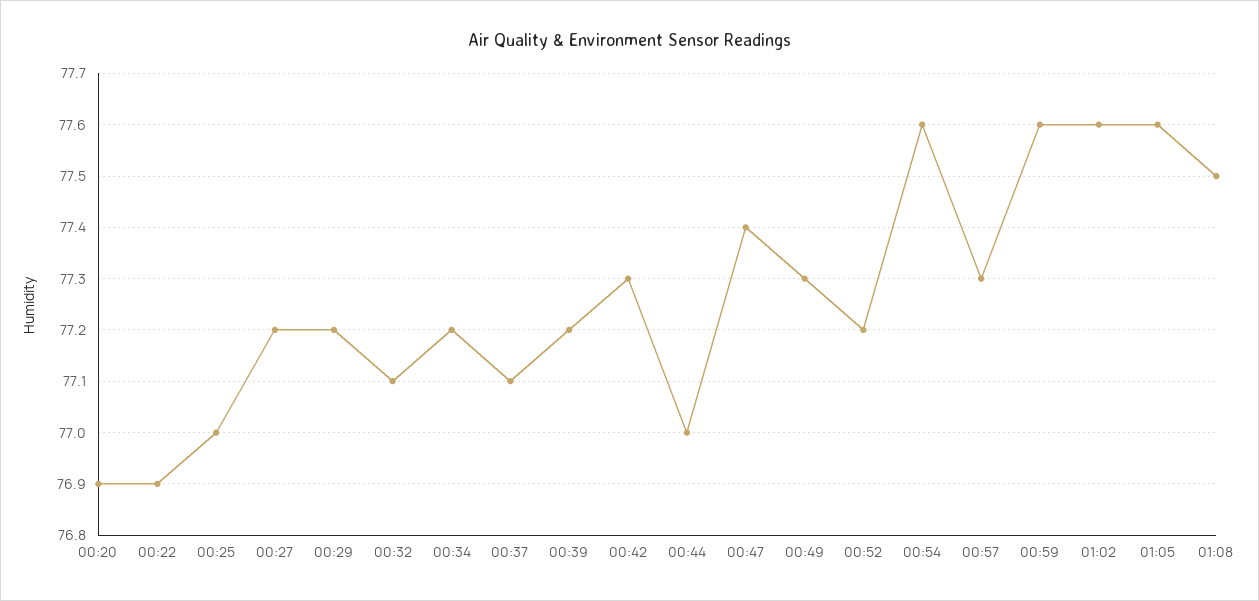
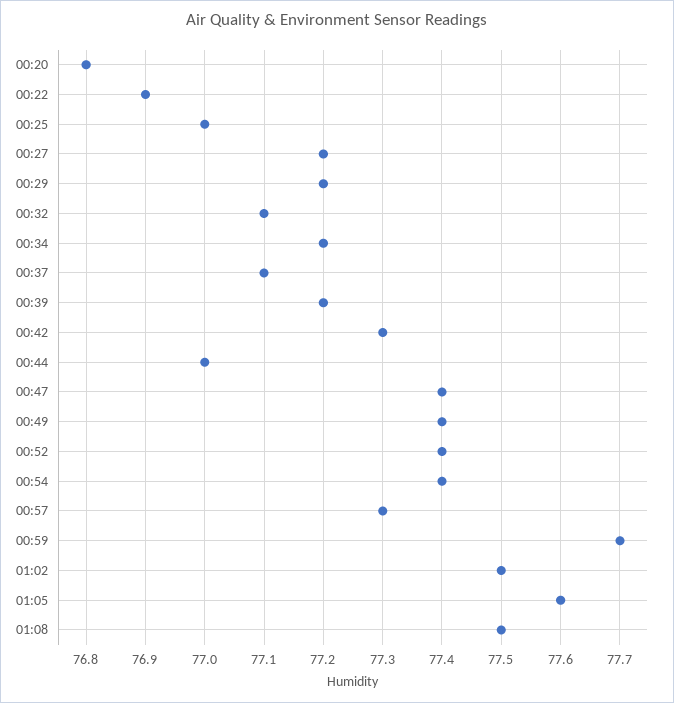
  {
-   "00:20": 76.9,
+   "00:20": 76.8,
    "00:22": 76.9,
    "00:25": 77,
    "00:27": 77.2,
    "00:29": 77.2,
    "00:32": 77.1,
    "00:34": 77.2,
    "00:37": 77.1,
    "00:39": 77.2,
    "00:42": 77.3,
    "00:44": 77,
    "00:47": 77.4,
-   "00:49": 77.3,
+   "00:49": 77.4,
-   "00:52": 77.2,
+   "00:52": 77.4,
-   "00:54": 77.6,
+   "00:54": 77.4,
    "00:57": 77.3,
-   "00:59": 77.6,
+   "00:59": 77.7,
-   "01:02": 77.6,
+   "01:02": 77.5,
    "01:05": 77.6,
    "01:08": 77.5
  }

